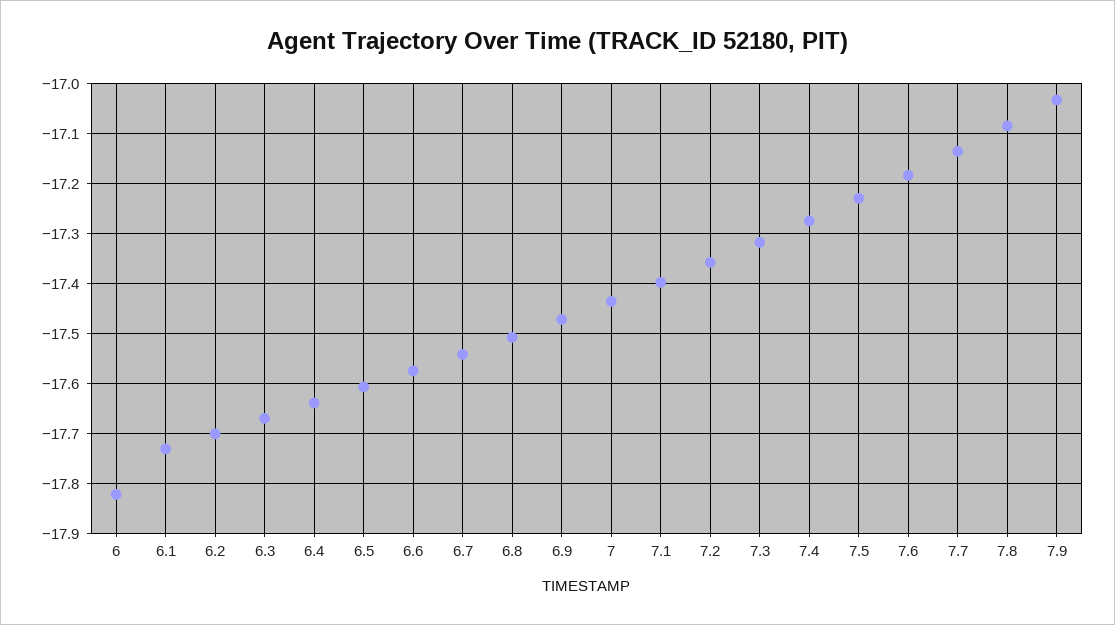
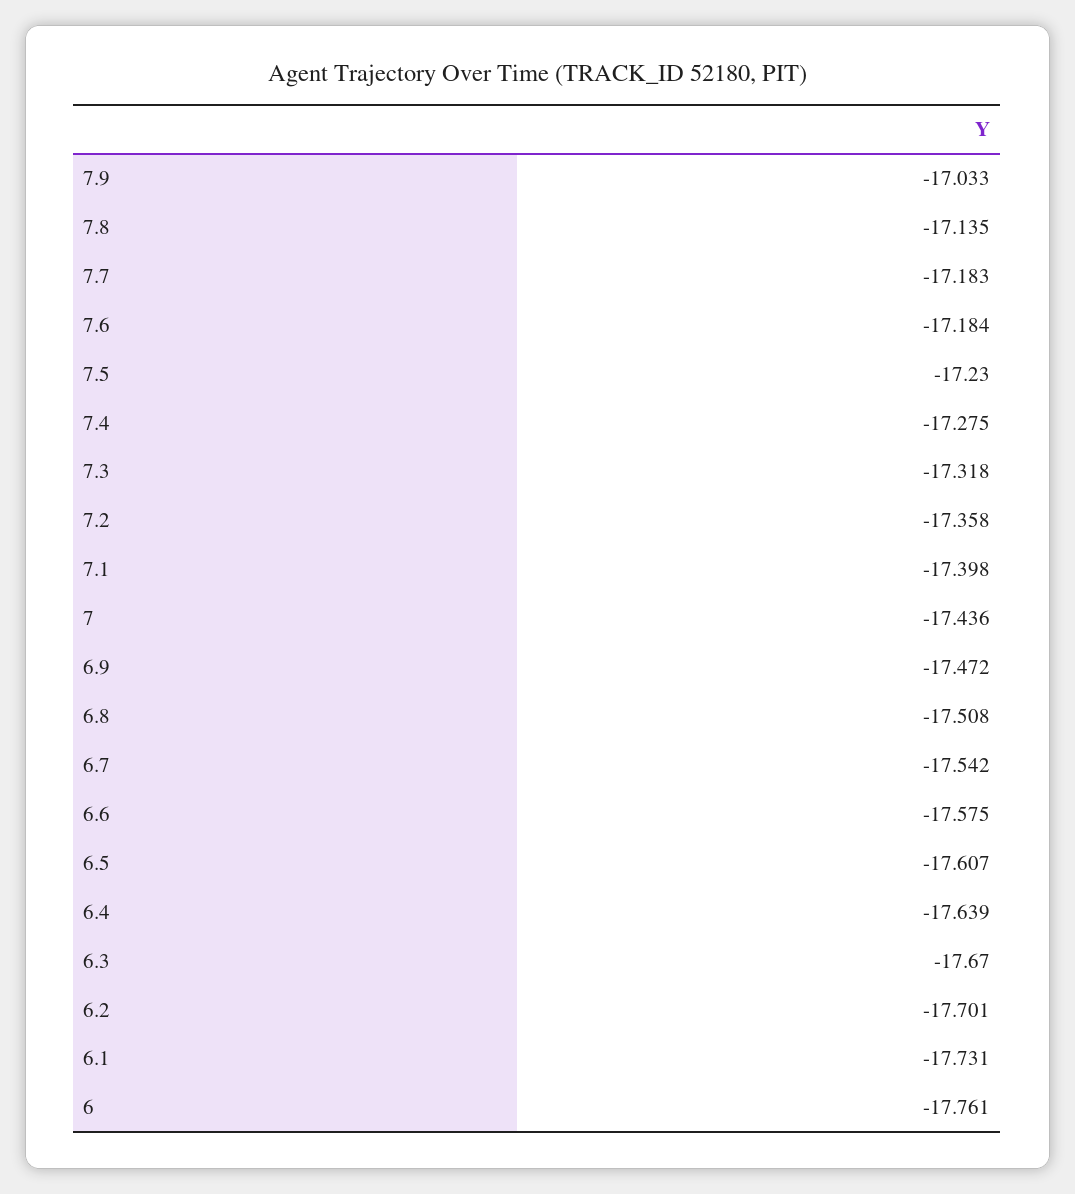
  {
-   "6": -17.82,
+   "6": -17.761,
    "6.1": -17.731,
    "6.2": -17.701,
    "6.3": -17.67,
    "6.4": -17.639,
    "6.5": -17.607,
    "6.6": -17.575,
    "6.7": -17.542,
    "6.8": -17.508,
    "6.9": -17.472,
    "7": -17.436,
    "7.1": -17.398,
    "7.2": -17.358,
    "7.3": -17.318,
    "7.4": -17.275,
    "7.5": -17.23,
    "7.6": -17.184,
-   "7.7": -17.14,
+   "7.7": -17.183,
-   "7.8": -17.08,
+   "7.8": -17.135,
    "7.9": -17.033
  }

